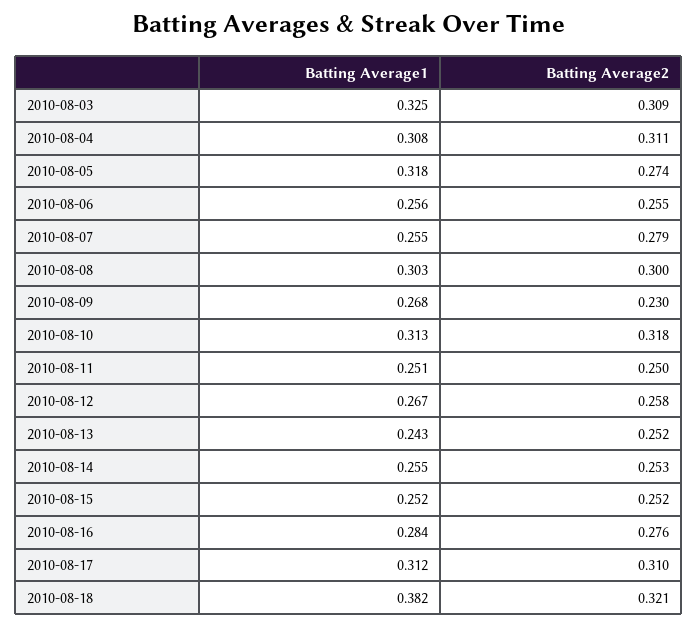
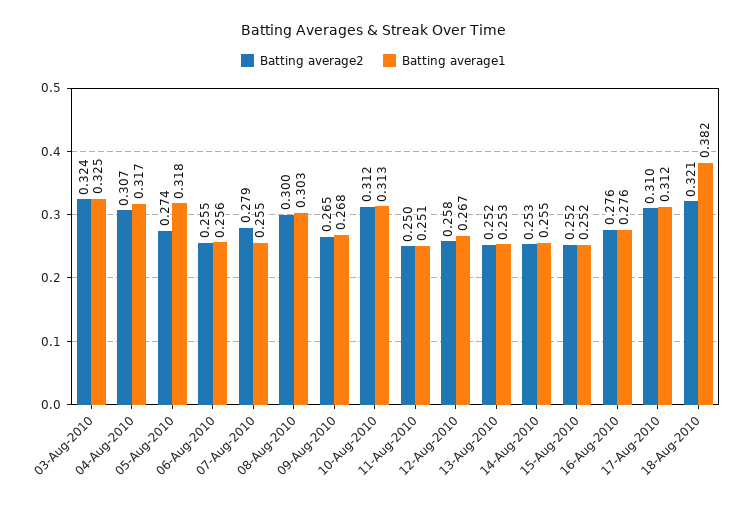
  {
    "Batting Average1": {
      "2010-08-03": 0.325,
-     "2010-08-04": 0.308,
+     "2010-08-04": 0.317,
      "2010-08-05": 0.318,
      "2010-08-06": 0.256,
      "2010-08-07": 0.255,
      "2010-08-08": 0.303,
      "2010-08-09": 0.268,
      "2010-08-10": 0.313,
      "2010-08-11": 0.251,
      "2010-08-12": 0.267,
-     "2010-08-13": 0.243,
+     "2010-08-13": 0.253,
      "2010-08-14": 0.255,
      "2010-08-15": 0.252,
-     "2010-08-16": 0.284,
+     "2010-08-16": 0.276,
      "2010-08-17": 0.312,
      "2010-08-18": 0.382
    },
    "Batting Average2": {
-     "2010-08-03": 0.309,
+     "2010-08-03": 0.324,
-     "2010-08-04": 0.311,
+     "2010-08-04": 0.307,
      "2010-08-05": 0.274,
      "2010-08-06": 0.255,
      "2010-08-07": 0.279,
      "2010-08-08": 0.3,
-     "2010-08-09": 0.23,
+     "2010-08-09": 0.265,
-     "2010-08-10": 0.318,
+     "2010-08-10": 0.312,
      "2010-08-11": 0.25,
      "2010-08-12": 0.258,
      "2010-08-13": 0.252,
      "2010-08-14": 0.253,
      "2010-08-15": 0.252,
      "2010-08-16": 0.276,
      "2010-08-17": 0.31,
      "2010-08-18": 0.321
    }
  }

